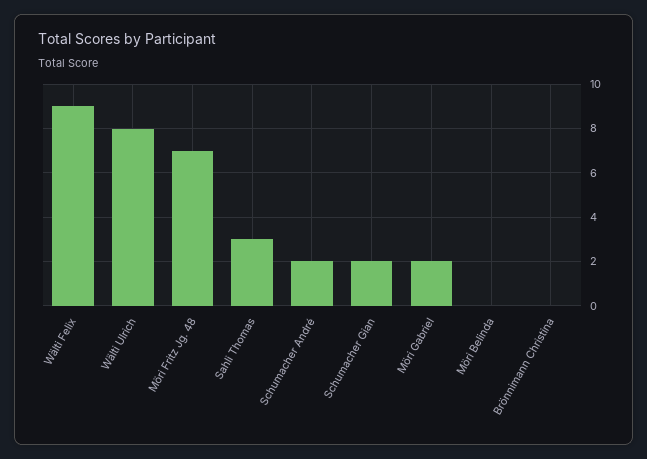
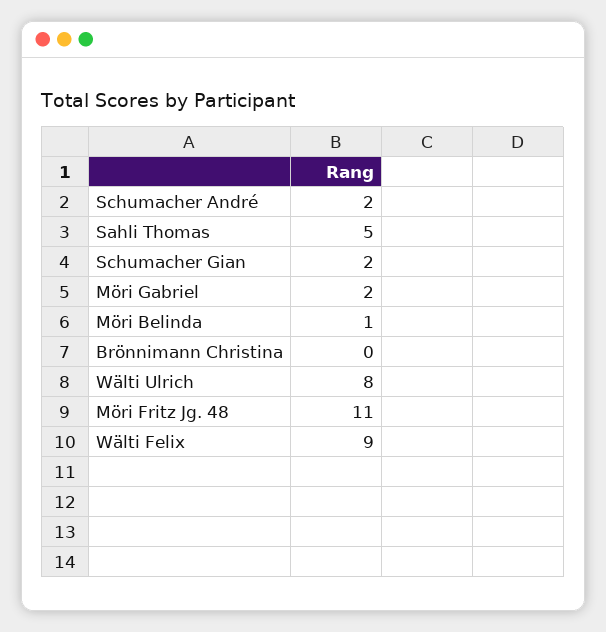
  {
    "Wälti Felix": 9,
    "Wälti Ulrich": 8,
-   "Möri Fritz Jg. 48": 7,
+   "Möri Fritz Jg. 48": 11,
-   "Sahli Thomas": 3,
+   "Sahli Thomas": 5,
    "Schumacher André": 2,
    "Schumacher Gian": 2,
    "Möri Gabriel": 2,
-   "Möri Belinda": 0,
+   "Möri Belinda": 1,
    "Brönnimann Christina": 0
  }

